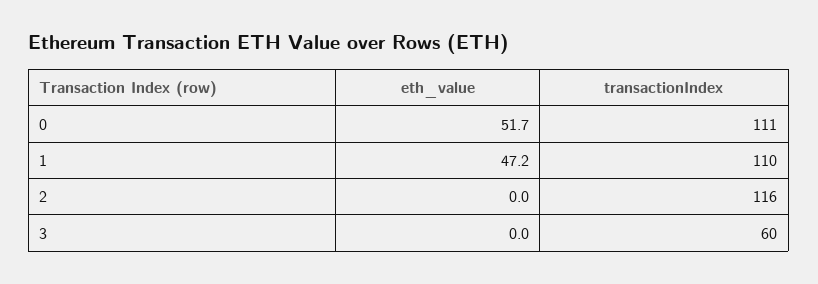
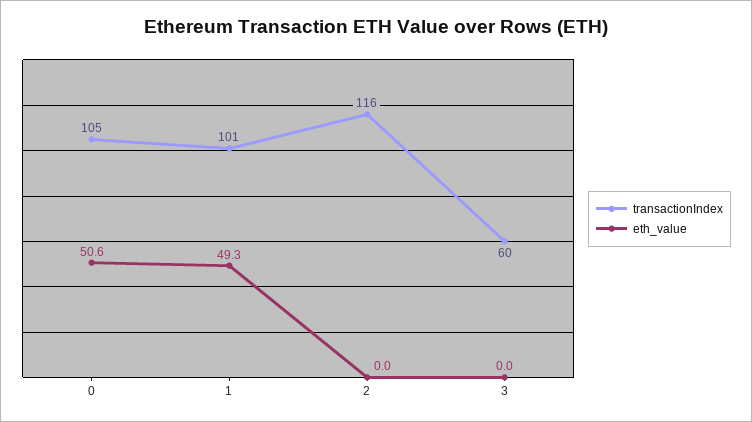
  {
    "eth_value": {
-     "0": 51.7,
+     "0": 50.6,
-     "1": 47.2,
+     "1": 49.3,
      "2": 0,
      "3": 0
    },
    "transactionIndex": {
-     "0": 111,
+     "0": 105,
-     "1": 110,
+     "1": 101,
      "2": 116,
      "3": 60
    }
  }

